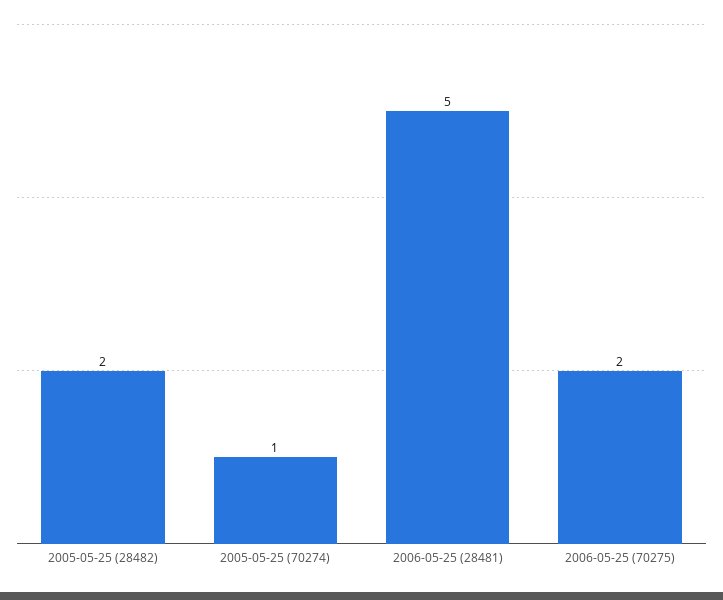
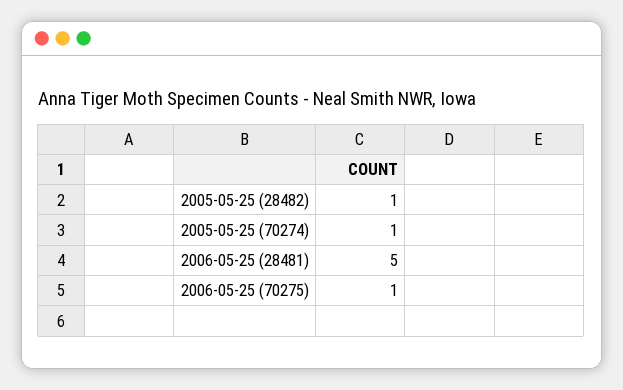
  {
-   "2005-05-25 (28482)": 2,
+   "2005-05-25 (28482)": 1,
    "2005-05-25 (70274)": 1,
    "2006-05-25 (28481)": 5,
-   "2006-05-25 (70275)": 2
+   "2006-05-25 (70275)": 1
  }

